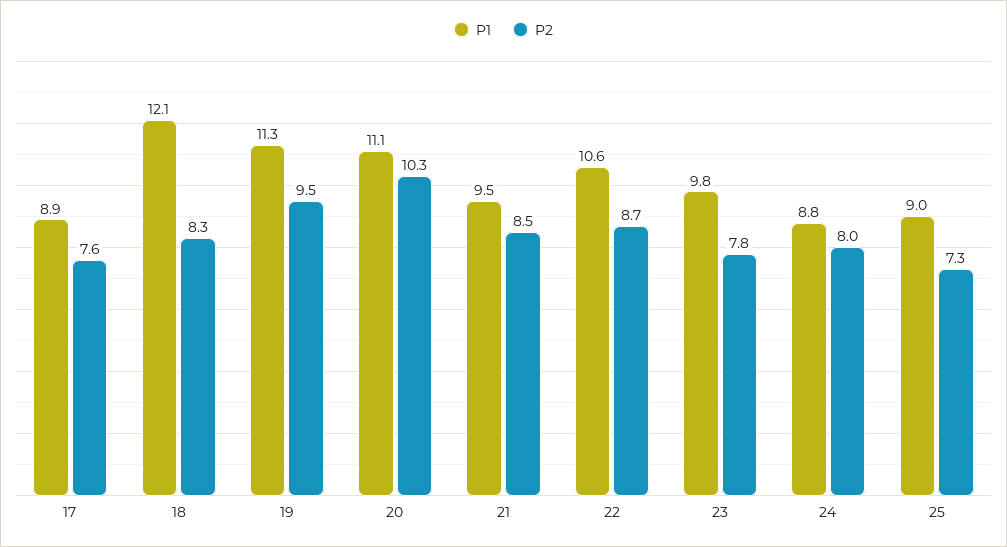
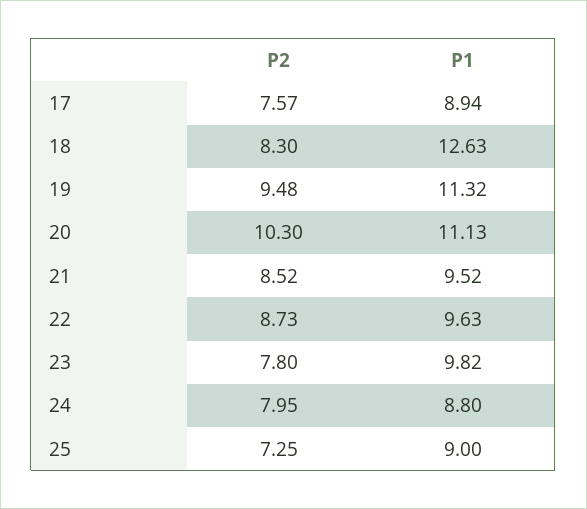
  {
    "P1": {
      "17": 8.94,
-     "18": 12.1,
+     "18": 12.63,
      "19": 11.32,
      "20": 11.13,
      "21": 9.52,
-     "22": 10.6,
+     "22": 9.63,
      "23": 9.82,
      "24": 8.8,
      "25": 9
    },
    "P2": {
      "17": 7.57,
      "18": 8.3,
      "19": 9.48,
      "20": 10.3,
      "21": 8.52,
      "22": 8.73,
      "23": 7.8,
      "24": 7.95,
      "25": 7.25
    }
  }

